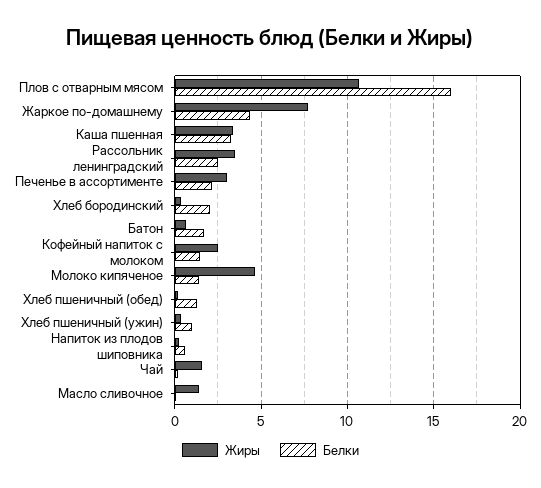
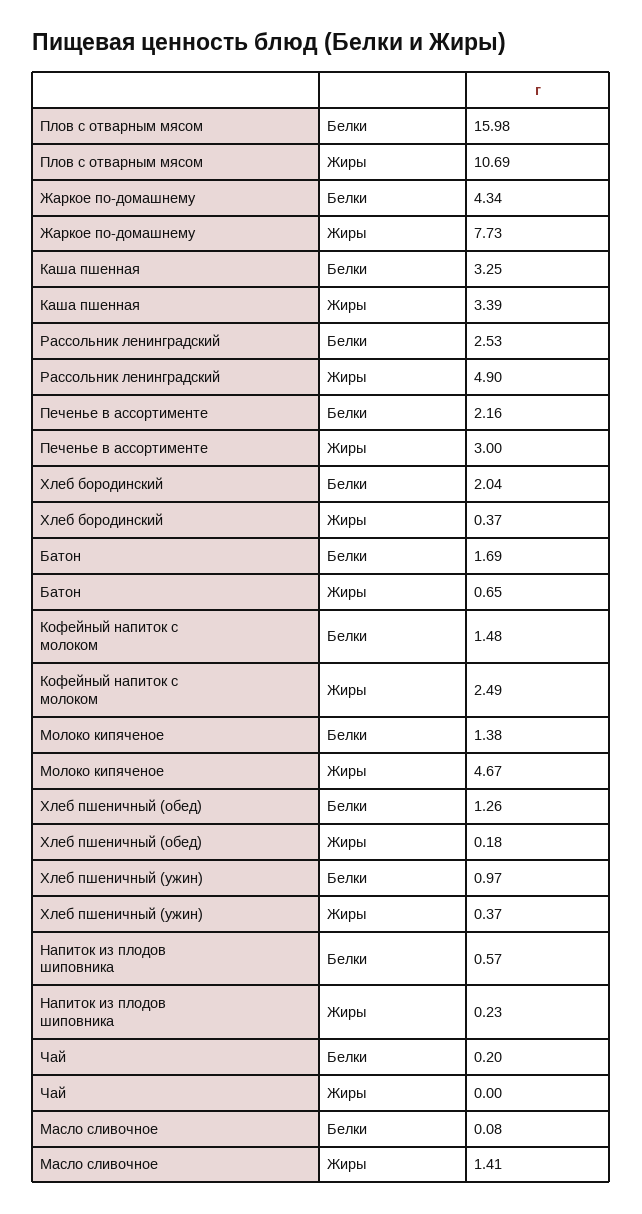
  {
    "Жиры": {
      "Плов с отварным мясом": 10.69,
      "Жаркое по-домашнему": 7.73,
      "Каша пшенная": 3.39,
-     "Рассольник ленинградский": 3.5,
+     "Рассольник ленинградский": 4.9,
      "Печенье в ассортименте": 3,
      "Хлеб бородинский": 0.37,
      "Батон": 0.65,
      "Кофейный напиток с молоком": 2.49,
      "Молоко кипяченое": 4.67,
      "Хлеб пшеничный (обед)": 0.18,
      "Хлеб пшеничный (ужин)": 0.37,
      "Напиток из плодов шиповника": 0.23,
-     "Чай": 1.5,
+     "Чай": 0,
      "Масло сливочное": 1.41
    },
    "Белки": {
      "Плов с отварным мясом": 15.98,
      "Жаркое по-домашнему": 4.34,
      "Каша пшенная": 3.25,
      "Рассольник ленинградский": 2.53,
      "Печенье в ассортименте": 2.16,
      "Хлеб бородинский": 2.04,
      "Батон": 1.69,
      "Кофейный напиток с молоком": 1.48,
      "Молоко кипяченое": 1.38,
      "Хлеб пшеничный (обед)": 1.26,
      "Хлеб пшеничный (ужин)": 0.97,
      "Напиток из плодов шиповника": 0.57,
      "Чай": 0.2,
      "Масло сливочное": 0.08
    }
  }

